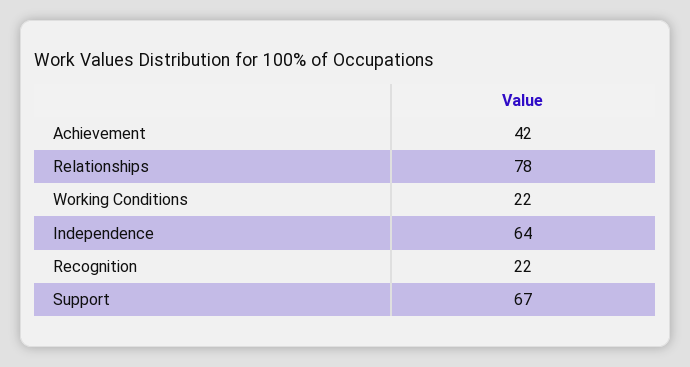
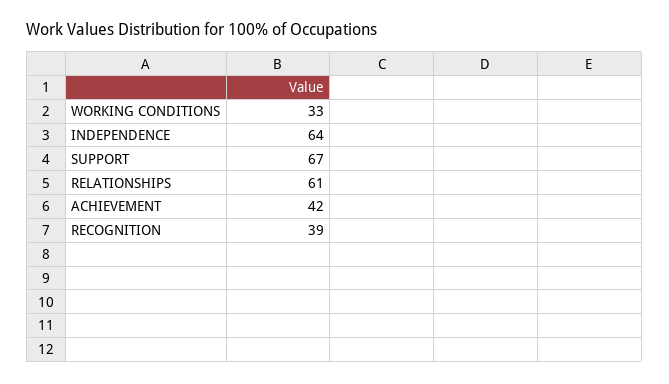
  {
    "Achievement": 42,
-   "Relationships": 78,
+   "Relationships": 61,
-   "Working Conditions": 22,
+   "Working Conditions": 33,
    "Independence": 64,
-   "Recognition": 22,
+   "Recognition": 39,
    "Support": 67
  }

